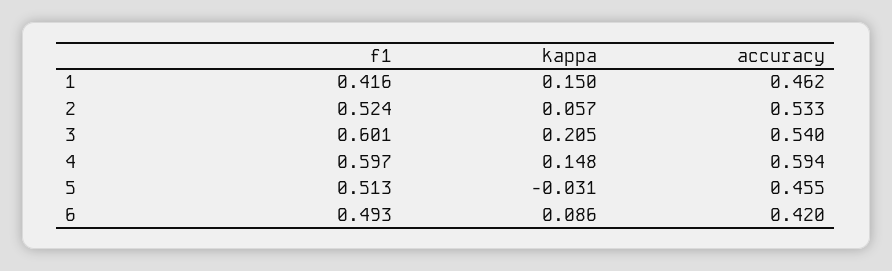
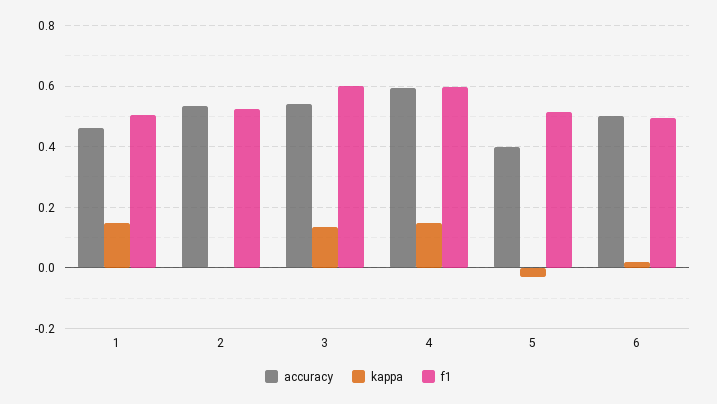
  {
    "f1": {
-     "1": 0.416,
+     "1": 0.5,
      "2": 0.524,
      "3": 0.601,
      "4": 0.597,
      "5": 0.513,
      "6": 0.493
    },
    "kappa": {
      "1": 0.15,
-     "2": 0.057,
+     "2": 0,
-     "3": 0.205,
+     "3": 0.14,
      "4": 0.148,
      "5": -0.031,
-     "6": 0.086
+     "6": 0.02
    },
    "accuracy": {
      "1": 0.462,
      "2": 0.533,
      "3": 0.54,
      "4": 0.594,
-     "5": 0.455,
+     "5": 0.4,
-     "6": 0.42
+     "6": 0.5
    }
  }

